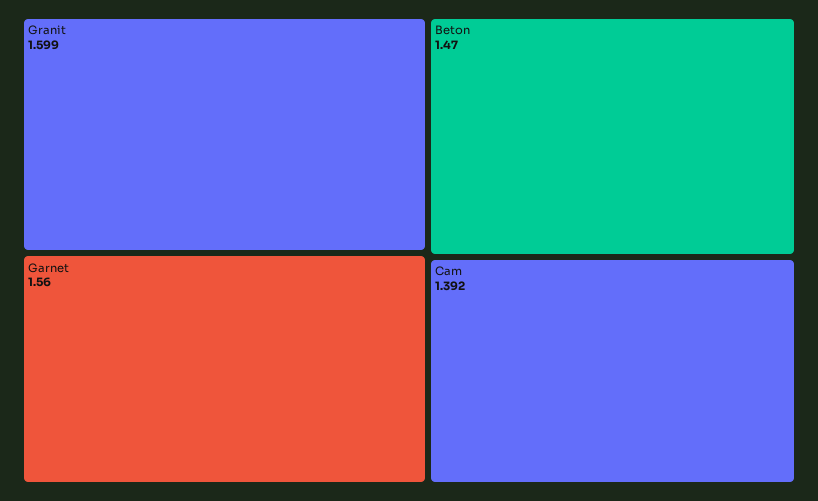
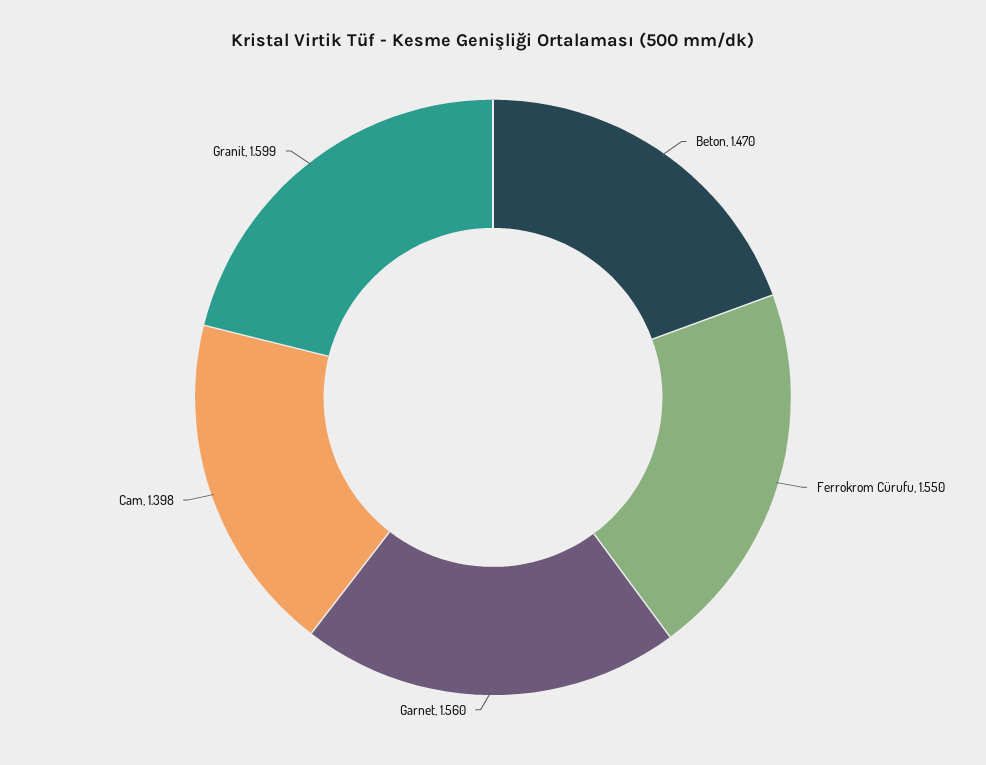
  {
    "Granit": 1.599,
    "Garnet": 1.56,
    "Beton": 1.47,
-   "Cam": 1.392
+   "Cam": 1.398,
+   "Ferrokrom Cürufu": 1.55
  }

